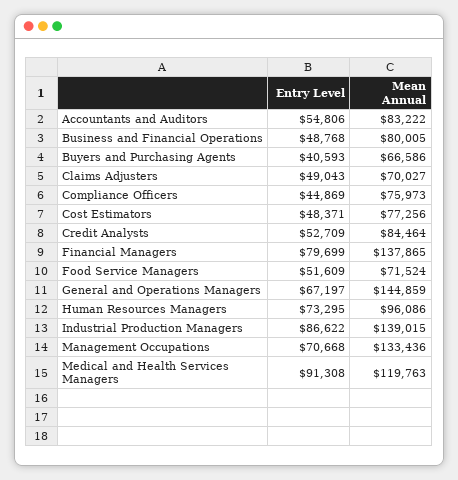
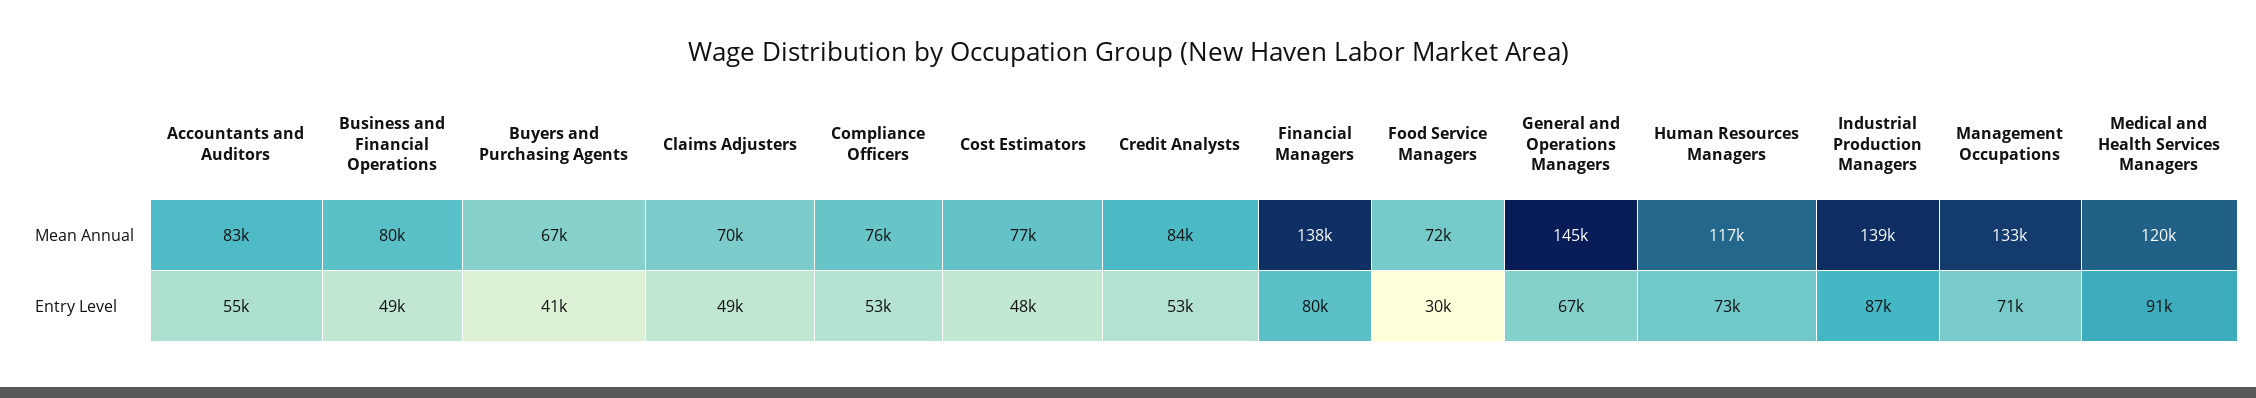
  {
    "Entry Level": {
      "Accountants and Auditors": 54806,
      "Business and Financial Operations": 48768,
      "Buyers and Purchasing Agents": 40593,
      "Claims Adjusters": 49043,
-     "Compliance Officers": 44869,
+     "Compliance Officers": 53000,
      "Cost Estimators": 48371,
      "Credit Analysts": 52709,
      "Financial Managers": 79699,
-     "Food Service Managers": 51609,
+     "Food Service Managers": 30000,
      "General and Operations Managers": 67197,
      "Human Resources Managers": 73295,
      "Industrial Production Managers": 86622,
      "Management Occupations": 70668,
      "Medical and Health Services Managers": 91308
    },
    "Mean Annual": {
      "Accountants and Auditors": 83222,
      "Business and Financial Operations": 80005,
      "Buyers and Purchasing Agents": 66586,
      "Claims Adjusters": 70027,
      "Compliance Officers": 75973,
      "Cost Estimators": 77256,
      "Credit Analysts": 84464,
      "Financial Managers": 137865,
      "Food Service Managers": 71524,
      "General and Operations Managers": 144859,
-     "Human Resources Managers": 96086,
+     "Human Resources Managers": 117000,
      "Industrial Production Managers": 139015,
      "Management Occupations": 133436,
      "Medical and Health Services Managers": 119763
    }
  }

